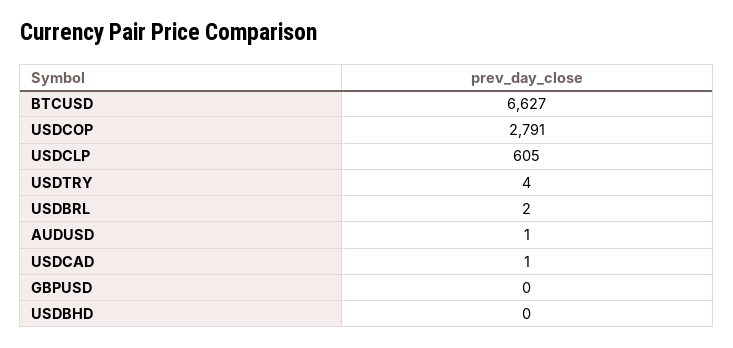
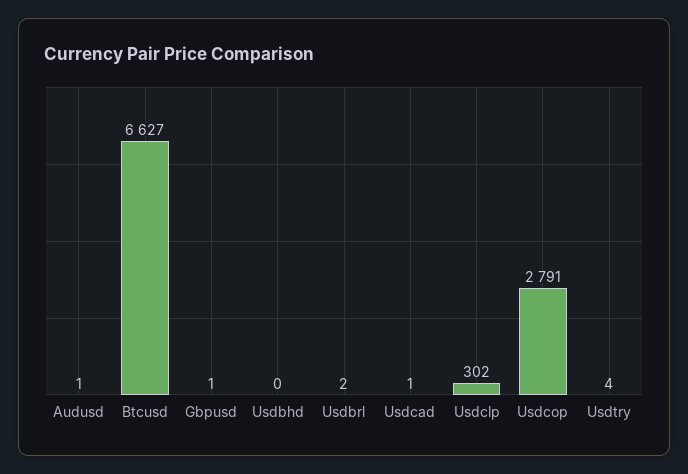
  {
    "BTCUSD": 6627,
    "USDCOP": 2791,
-   "USDCLP": 605,
+   "USDCLP": 302,
    "USDTRY": 4,
    "USDBRL": 2,
    "AUDUSD": 1,
    "USDCAD": 1,
-   "GBPUSD": 0,
+   "GBPUSD": 1,
    "USDBHD": 0
  }

